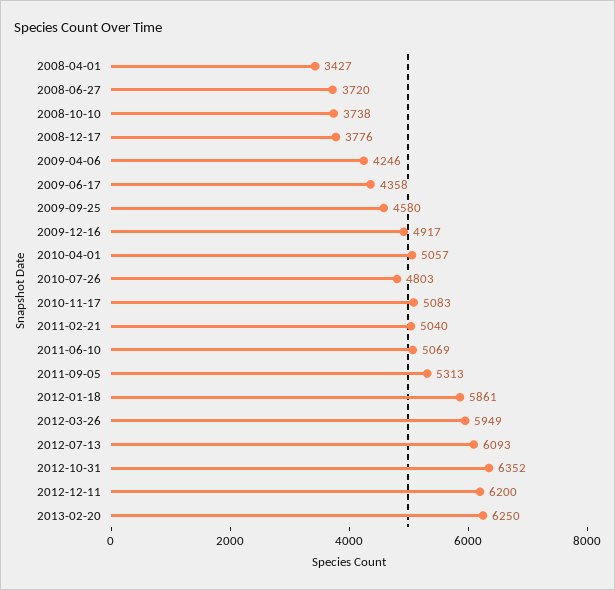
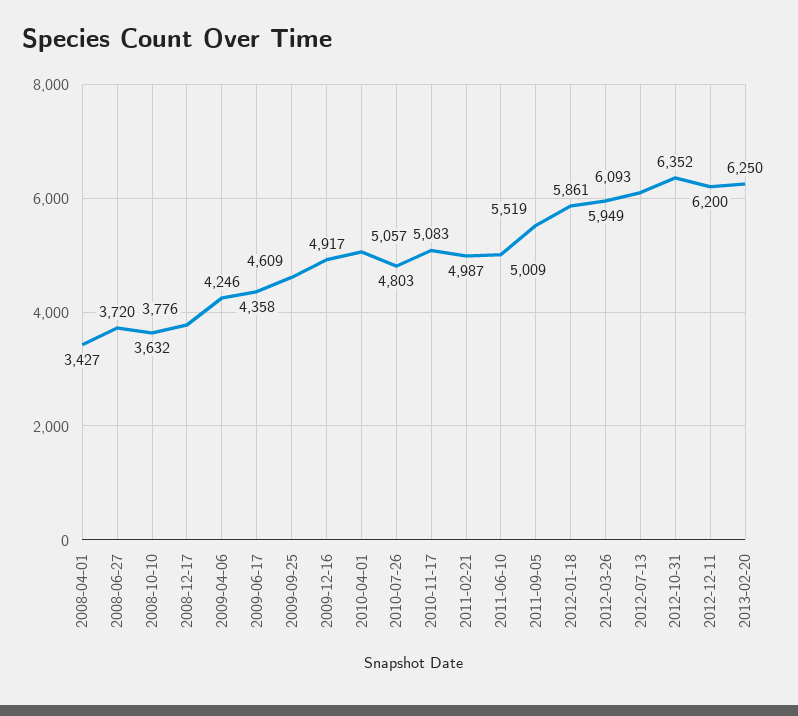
  {
    "2008-04-01": 3427,
    "2008-06-27": 3720,
-   "2008-10-10": 3738,
+   "2008-10-10": 3632,
    "2008-12-17": 3776,
    "2009-04-06": 4246,
    "2009-06-17": 4358,
-   "2009-09-25": 4580,
+   "2009-09-25": 4609,
    "2009-12-16": 4917,
    "2010-04-01": 5057,
    "2010-07-26": 4803,
    "2010-11-17": 5083,
-   "2011-02-21": 5040,
+   "2011-02-21": 4987,
-   "2011-06-10": 5069,
+   "2011-06-10": 5009,
-   "2011-09-05": 5313,
+   "2011-09-05": 5519,
    "2012-01-18": 5861,
    "2012-03-26": 5949,
    "2012-07-13": 6093,
    "2012-10-31": 6352,
    "2012-12-11": 6200,
    "2013-02-20": 6250
  }

